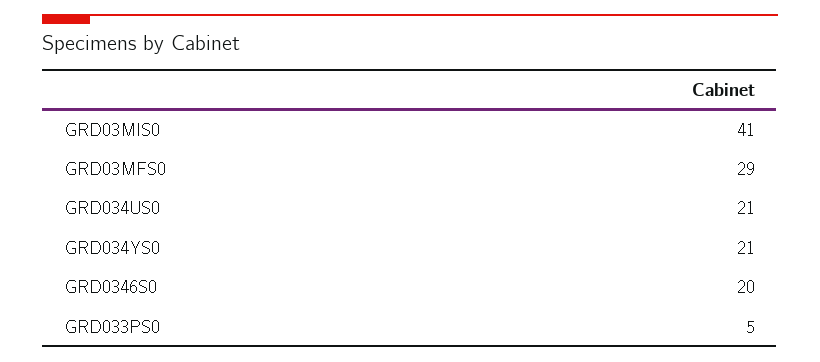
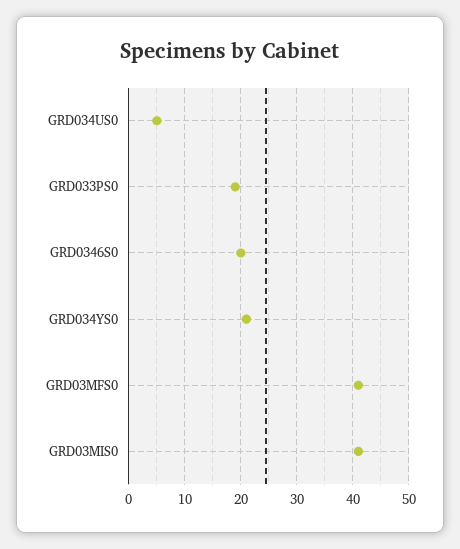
  {
    "GRD03MIS0": 41,
-   "GRD03MFS0": 29,
+   "GRD03MFS0": 40,
-   "GRD034US0": 21,
+   "GRD034US0": 5,
    "GRD034YS0": 21,
    "GRD0346S0": 20,
-   "GRD033PS0": 5
+   "GRD033PS0": 20
  }

